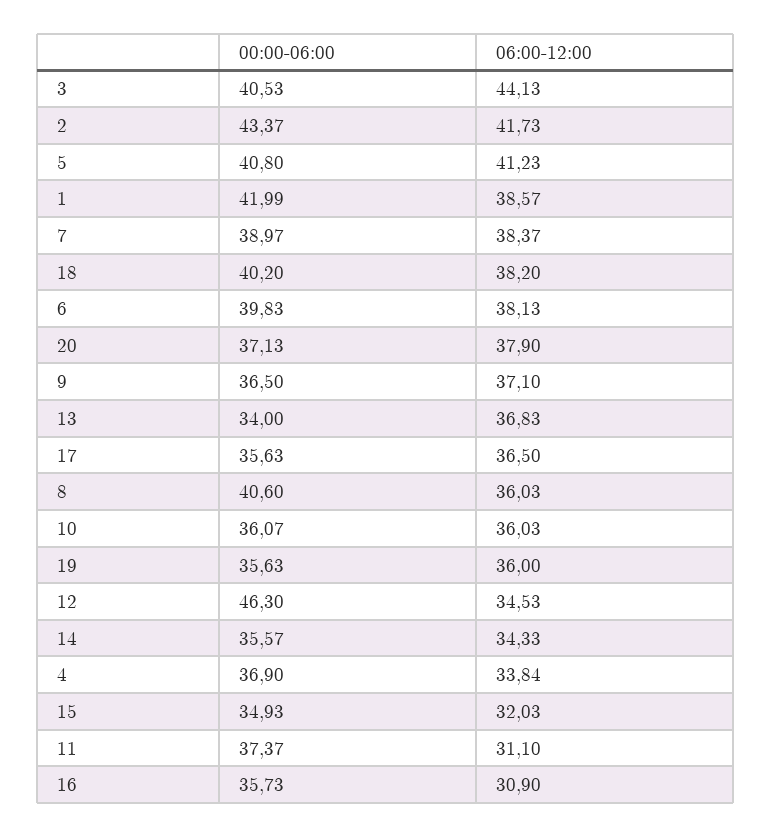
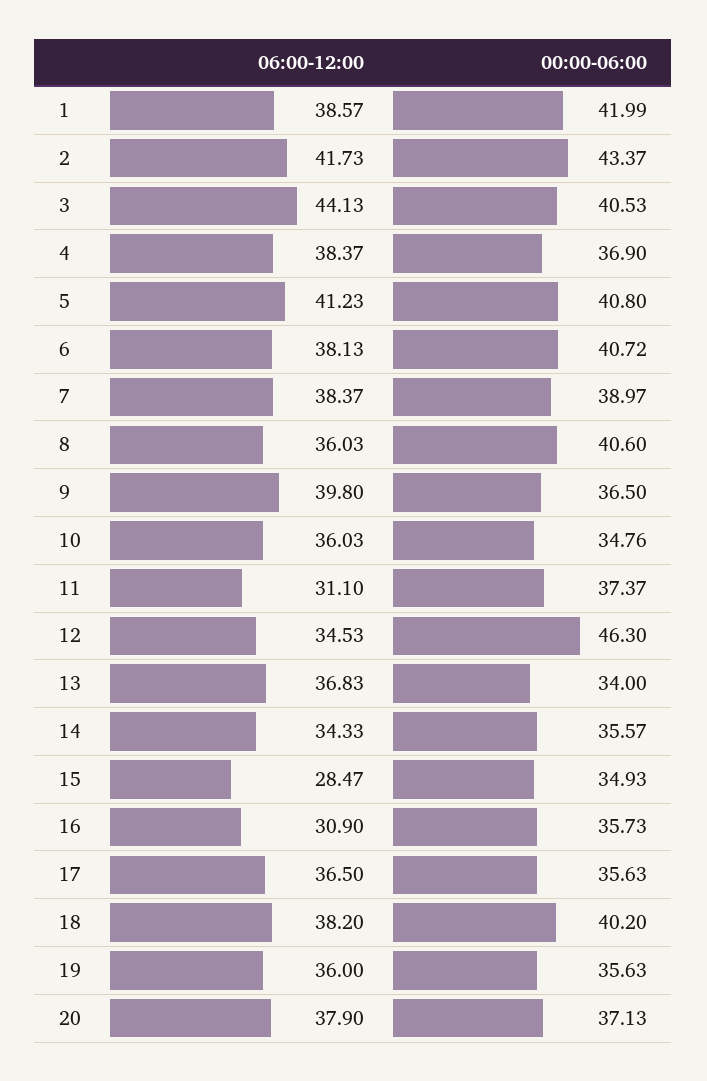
  {
    "00:00-06:00": {
      "3": 40.53,
      "2": 43.37,
      "5": 40.8,
      "1": 41.99,
      "7": 38.97,
      "18": 40.2,
-     "6": 39.83,
+     "6": 40.72,
      "20": 37.13,
      "9": 36.5,
      "13": 34,
      "17": 35.63,
      "8": 40.6,
-     "10": 36.07,
+     "10": 34.76,
      "19": 35.63,
      "12": 46.3,
      "14": 35.57,
      "4": 36.9,
      "15": 34.93,
      "11": 37.37,
      "16": 35.73
    },
    "06:00-12:00": {
      "3": 44.13,
      "2": 41.73,
      "5": 41.23,
      "1": 38.57,
      "7": 38.37,
      "18": 38.2,
      "6": 38.13,
      "20": 37.9,
-     "9": 37.1,
+     "9": 39.8,
      "13": 36.83,
      "17": 36.5,
      "8": 36.03,
      "10": 36.03,
      "19": 36,
      "12": 34.53,
      "14": 34.33,
-     "4": 33.84,
+     "4": 38.37,
-     "15": 32.03,
+     "15": 28.47,
      "11": 31.1,
      "16": 30.9
    }
  }

